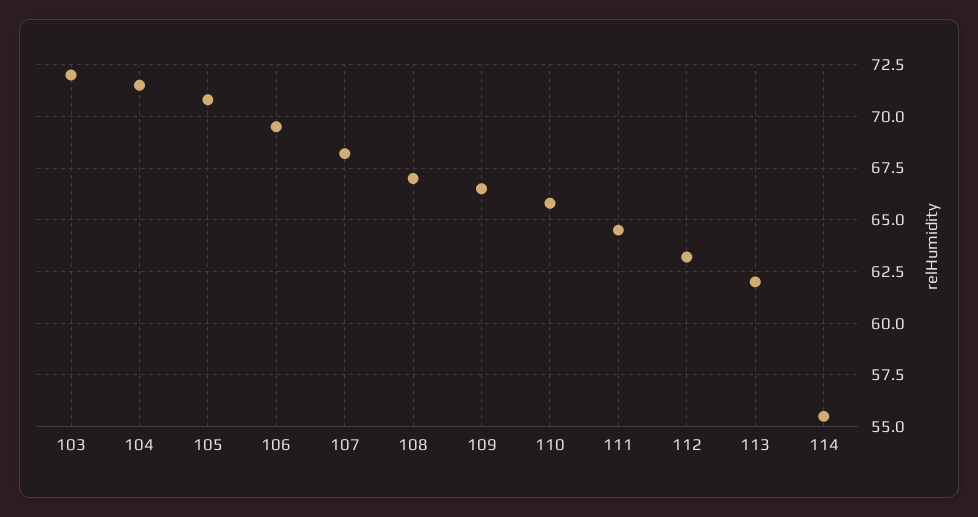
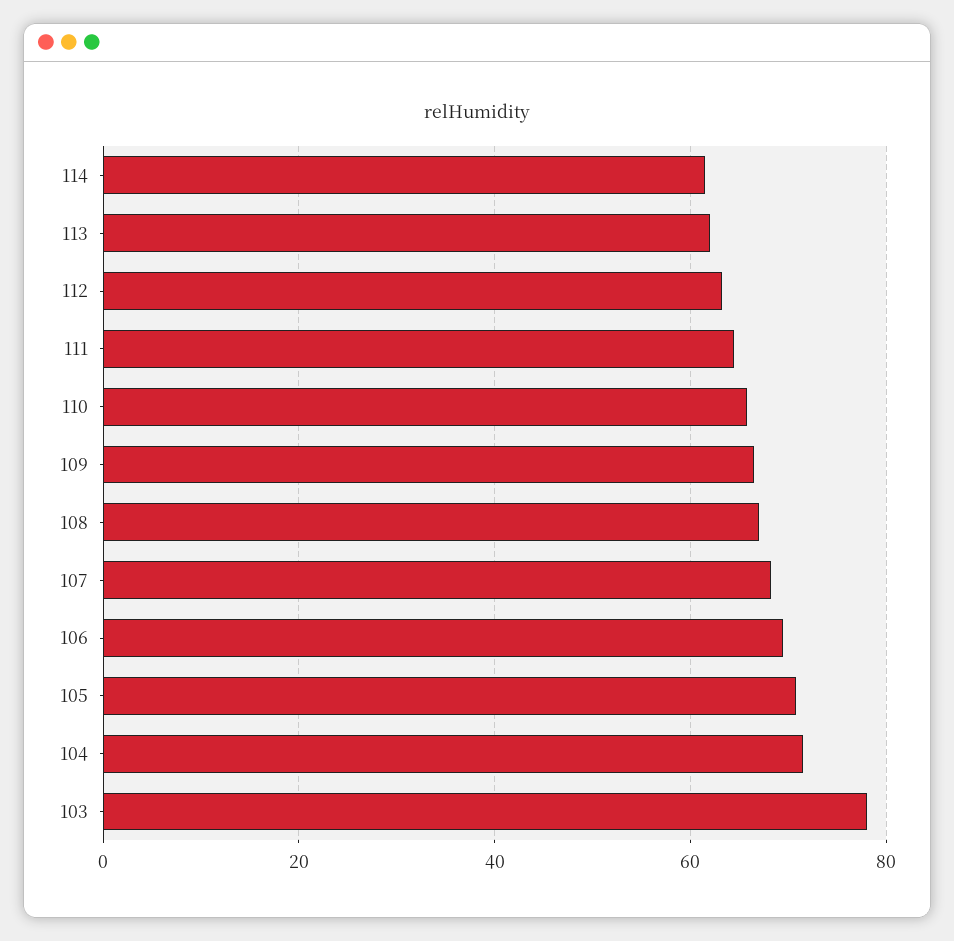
  {
-   "103": 72,
+   "103": 78,
    "104": 71.5,
    "105": 71,
    "106": 69.5,
    "107": 68,
    "108": 67,
    "109": 66.5,
    "110": 66,
    "111": 64.5,
    "112": 63,
    "113": 62,
-   "114": 55.5
+   "114": 62
  }

